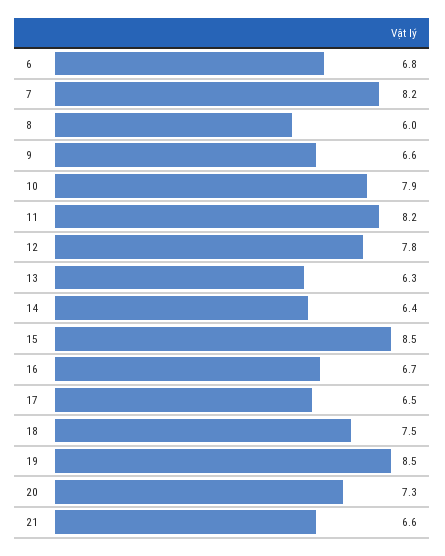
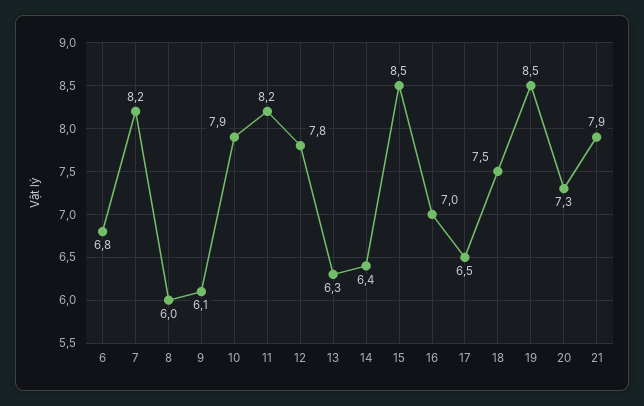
  {
    "6": 6.8,
    "7": 8.2,
    "8": 6,
-   "9": 6.6,
+   "9": 6.1,
    "10": 7.9,
    "11": 8.2,
    "12": 7.8,
    "13": 6.3,
    "14": 6.4,
    "15": 8.5,
-   "16": 6.7,
+   "16": 7,
    "17": 6.5,
    "18": 7.5,
    "19": 8.5,
    "20": 7.3,
-   "21": 6.6
+   "21": 7.9
  }

